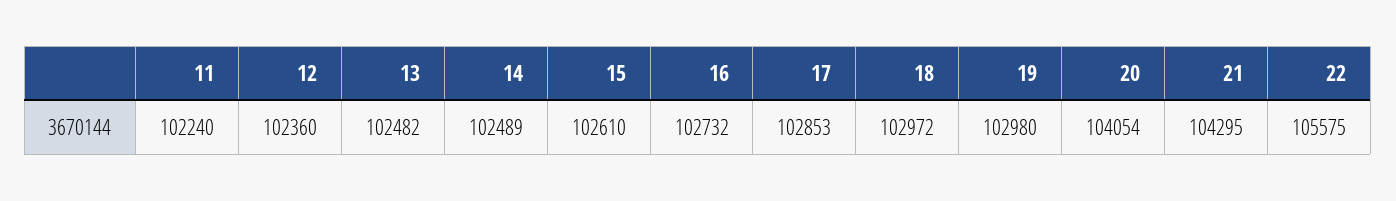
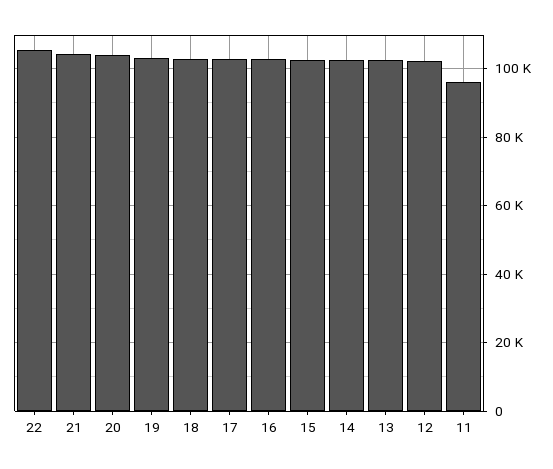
  {
-   "11": 102240,
+   "11": 96000,
    "12": 102360,
    "13": 102482,
    "14": 102489,
    "15": 102610,
    "16": 102732,
    "17": 102853,
    "18": 102972,
    "19": 102980,
    "20": 104054,
    "21": 104295,
    "22": 105575
  }

